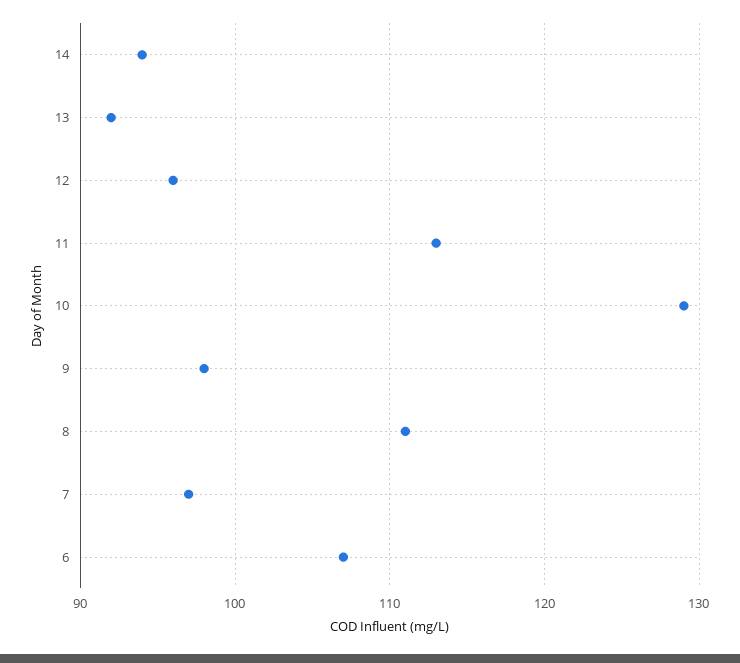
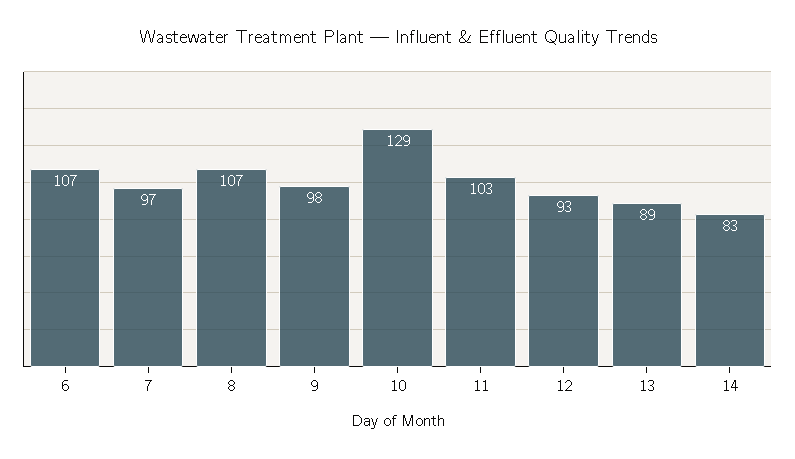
  {
-   "14": 94,
+   "14": 83,
-   "13": 92,
+   "13": 89,
-   "12": 96,
+   "12": 93,
-   "11": 113,
+   "11": 103,
    "10": 129,
    "9": 98,
-   "8": 111,
+   "8": 107,
    "7": 97,
    "6": 107
  }

